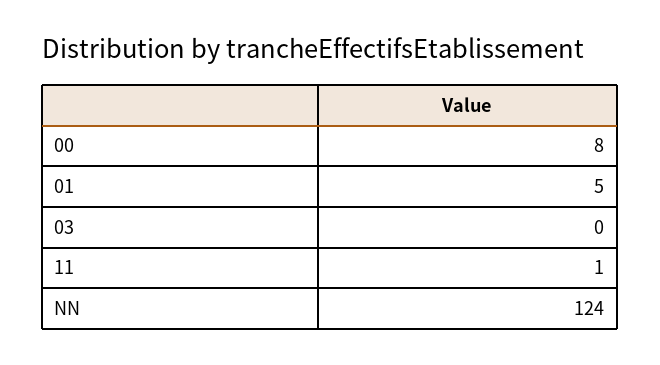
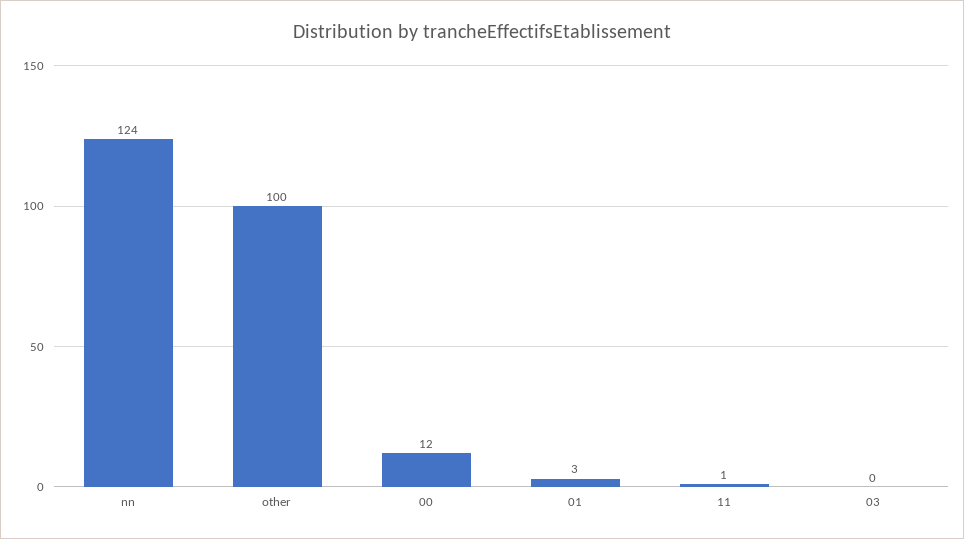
  {
-   "00": 8,
+   "00": 12,
-   "01": 5,
+   "01": 3,
    "03": 0,
    "11": 1,
-   "NN": 124
+   "NN": 124,
+   "other": 100
  }

